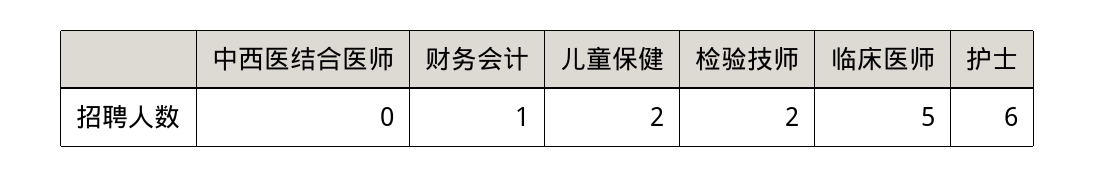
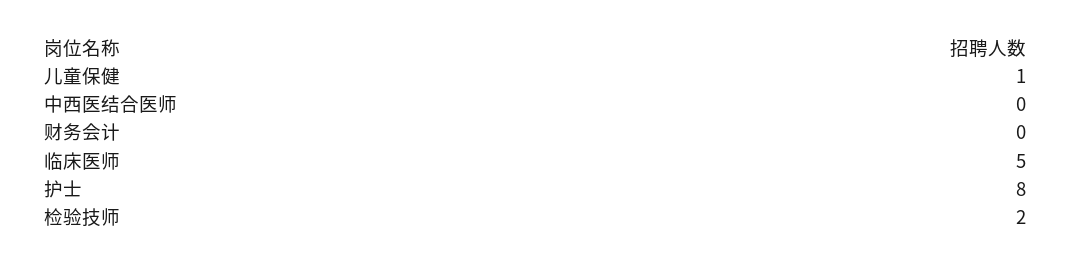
  {
    "中西医结合医师": 0,
-   "财务会计": 1,
+   "财务会计": 0,
-   "儿童保健": 2,
+   "儿童保健": 1,
    "检验技师": 2,
    "临床医师": 5,
-   "护士": 6
+   "护士": 8
  }

